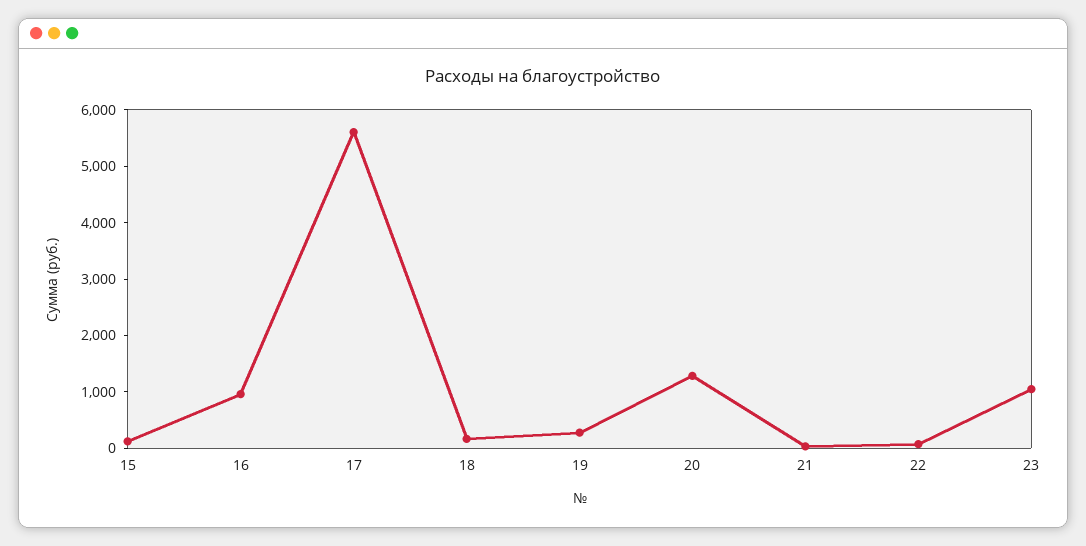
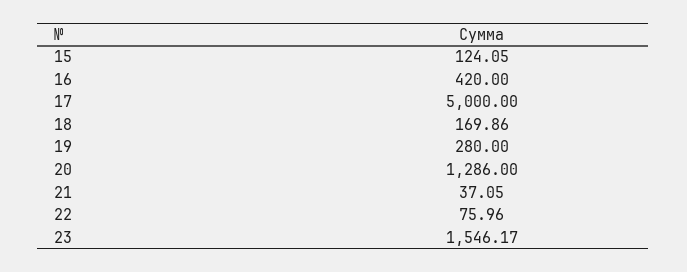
  {
    "15": 124.05,
-   "16": 1000,
+   "16": 420,
-   "17": 5600,
+   "17": 5000,
    "18": 169.86,
    "19": 280,
    "20": 1286,
    "21": 37.05,
    "22": 75.96,
-   "23": 1000
+   "23": 1546.17
  }

